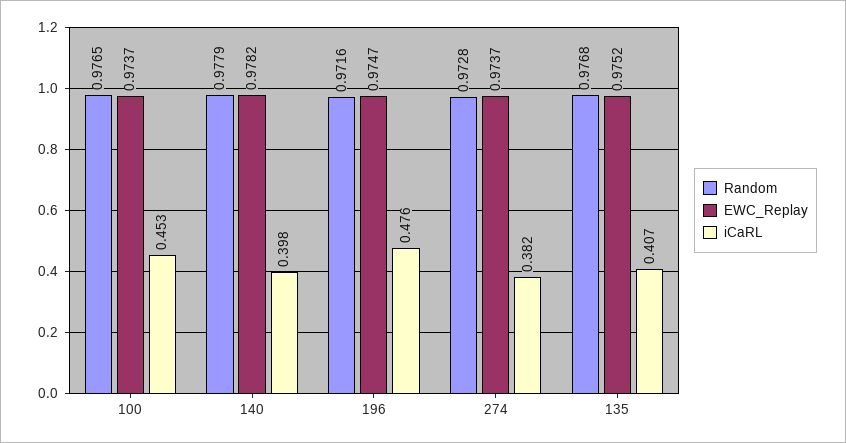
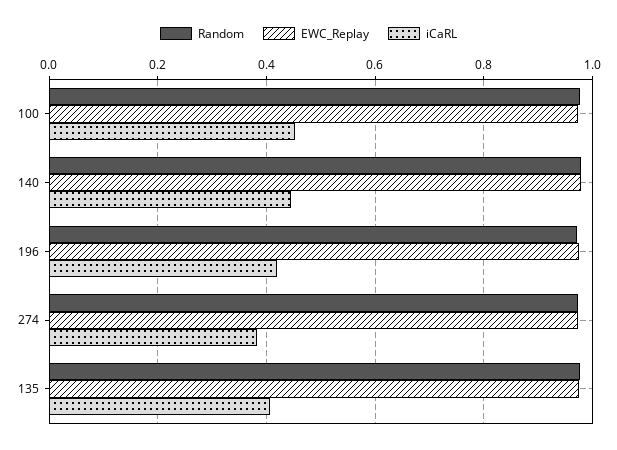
  {
    "Random": {
      "100": 0.9765,
      "140": 0.9779,
      "196": 0.9716,
      "274": 0.9728,
      "135": 0.9768
    },
    "EWC_Replay": {
      "100": 0.9737,
      "140": 0.9782,
      "196": 0.9747,
      "274": 0.9737,
      "135": 0.9752
    },
    "iCaRL": {
      "100": 0.453,
-     "140": 0.398,
+     "140": 0.44,
-     "196": 0.476,
+     "196": 0.42,
      "274": 0.382,
      "135": 0.407
    }
  }

